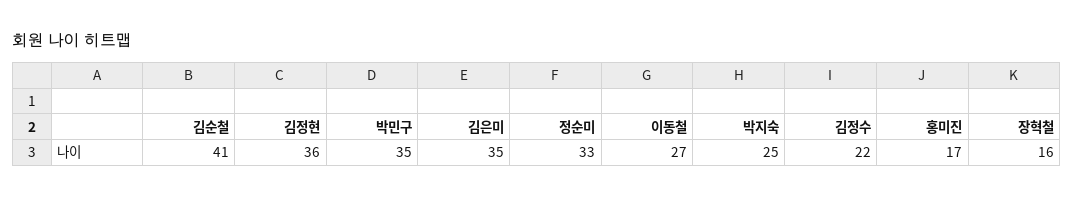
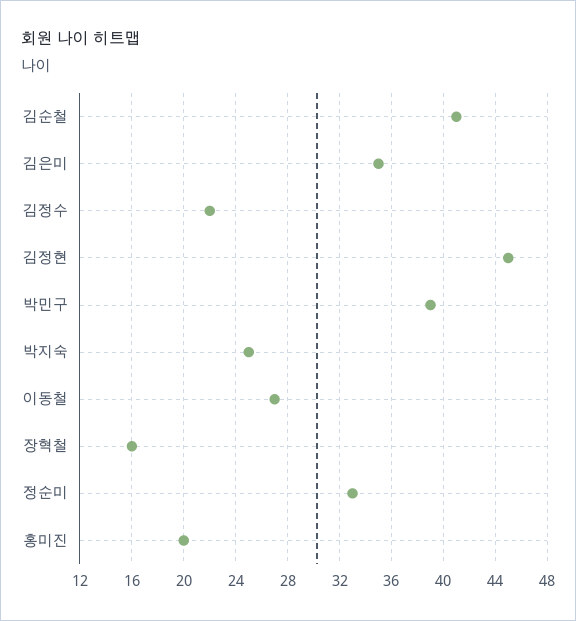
  {
    "김순철": 41,
-   "김정현": 36,
+   "김정현": 45,
-   "박민구": 35,
+   "박민구": 39,
    "김은미": 35,
    "정순미": 33,
    "이동철": 27,
    "박지숙": 25,
    "김정수": 22,
-   "홍미진": 17,
+   "홍미진": 20,
    "장혁철": 16
  }

